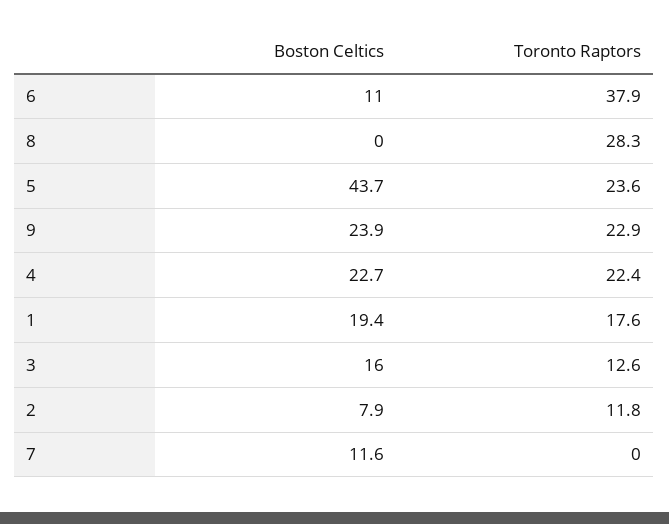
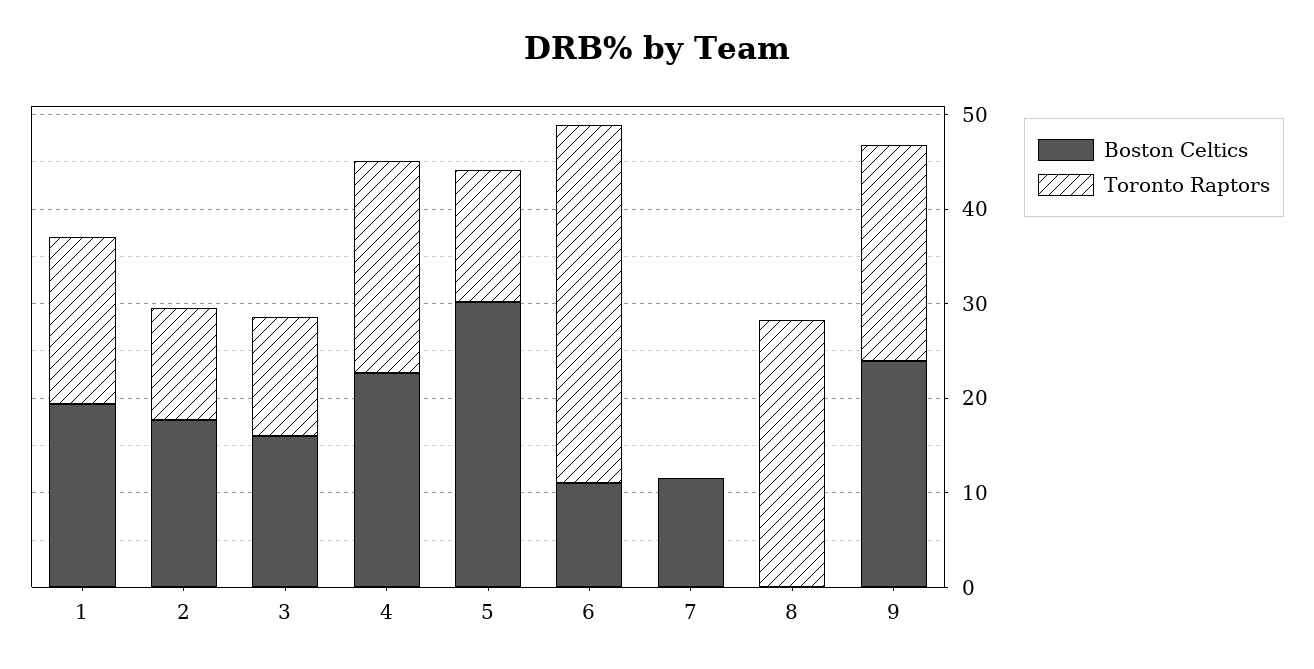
  {
    "Boston Celtics": {
      "6": 11,
      "8": 0,
-     "5": 43.7,
+     "5": 30,
      "9": 23.9,
      "4": 22.7,
      "1": 19.4,
      "3": 16,
-     "2": 7.9,
+     "2": 18,
      "7": 11.6
    },
    "Toronto Raptors": {
      "6": 37.9,
      "8": 28.3,
-     "5": 23.6,
+     "5": 14,
      "9": 22.9,
      "4": 22.4,
      "1": 17.6,
      "3": 12.6,
      "2": 11.8,
      "7": 0
    }
  }

